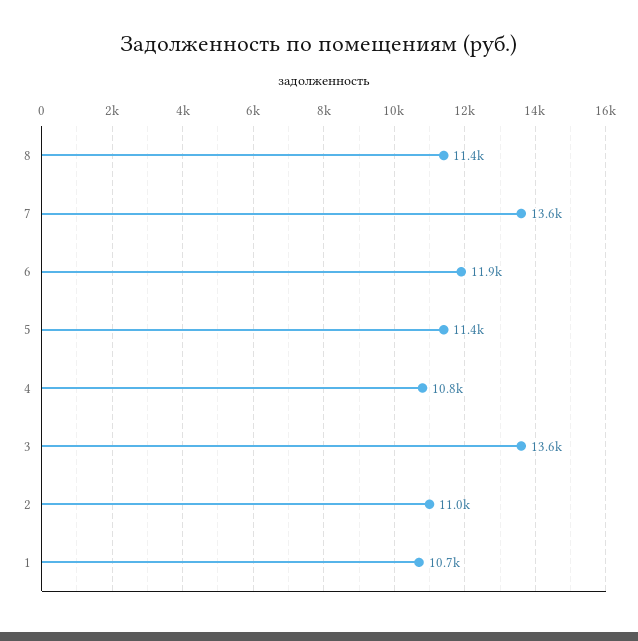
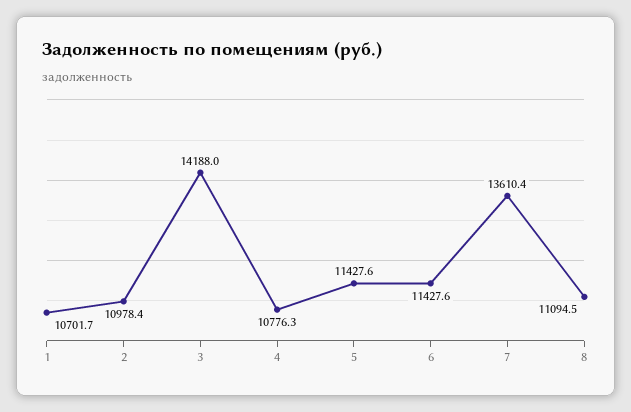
  {
-   "8": 11400,
+   "8": 11094.5,
    "7": 13610.4,
-   "6": 11900,
+   "6": 11427.6,
    "5": 11427.6,
    "4": 10776.3,
-   "3": 13600,
+   "3": 14188,
    "2": 10978.4,
    "1": 10701.7
  }

